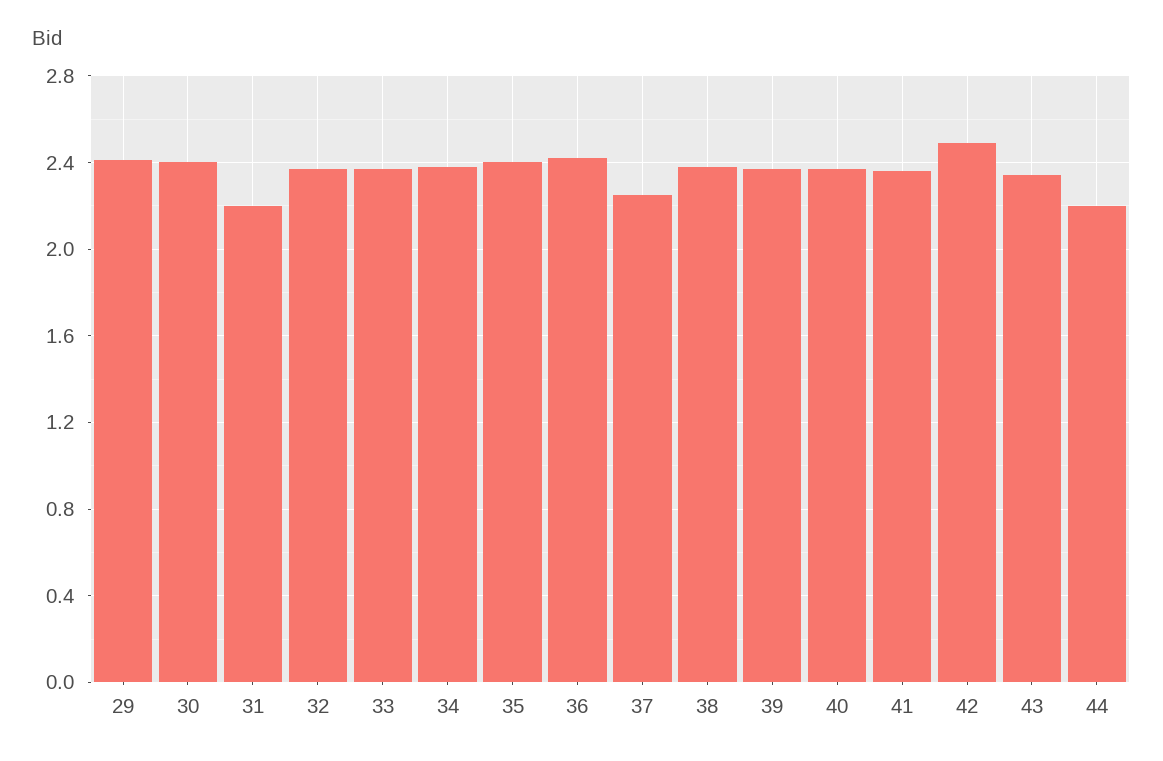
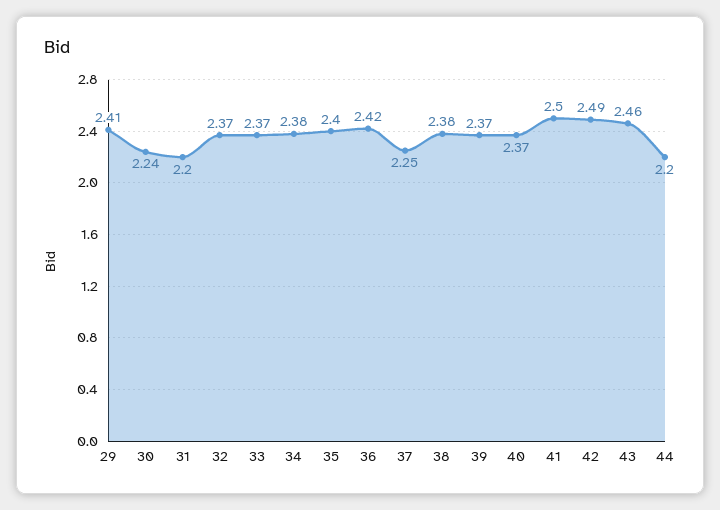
  {
    "29": 2.41,
-   "30": 2.4,
+   "30": 2.24,
    "31": 2.2,
    "32": 2.37,
    "33": 2.37,
    "34": 2.38,
    "35": 2.4,
    "36": 2.42,
    "37": 2.25,
    "38": 2.38,
    "39": 2.37,
    "40": 2.37,
-   "41": 2.35,
+   "41": 2.5,
    "42": 2.49,
-   "43": 2.35,
+   "43": 2.46,
    "44": 2.2
  }

